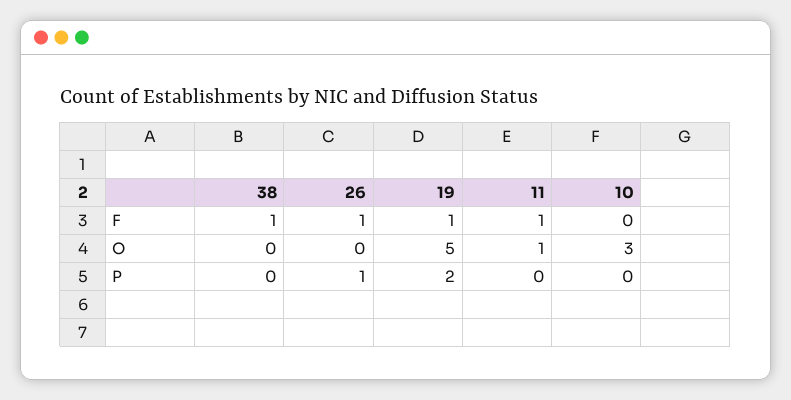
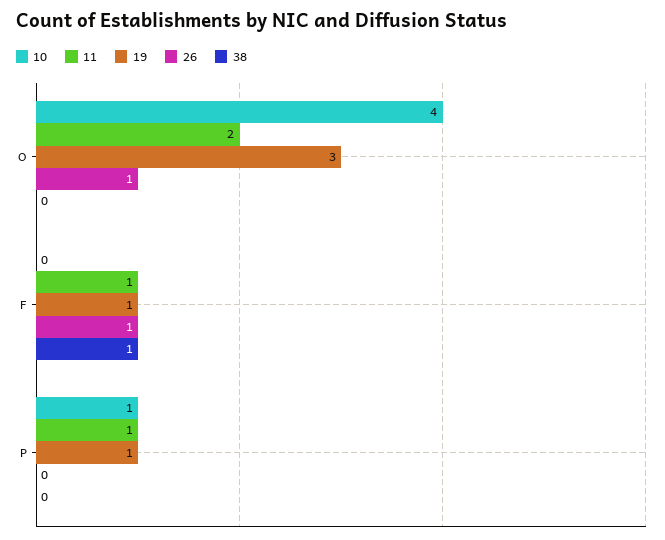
  {
    "38": {
      "F": 1,
      "O": 0,
      "P": 0
    },
    "26": {
      "F": 1,
-     "O": 0,
+     "O": 1,
-     "P": 1
+     "P": 0
    },
    "19": {
      "F": 1,
-     "O": 5,
+     "O": 3,
-     "P": 2
+     "P": 1
    },
    "11": {
      "F": 1,
-     "O": 1,
+     "O": 2,
-     "P": 0
+     "P": 1
    },
    "10": {
      "F": 0,
-     "O": 3,
+     "O": 4,
-     "P": 0
+     "P": 1
    }
  }

